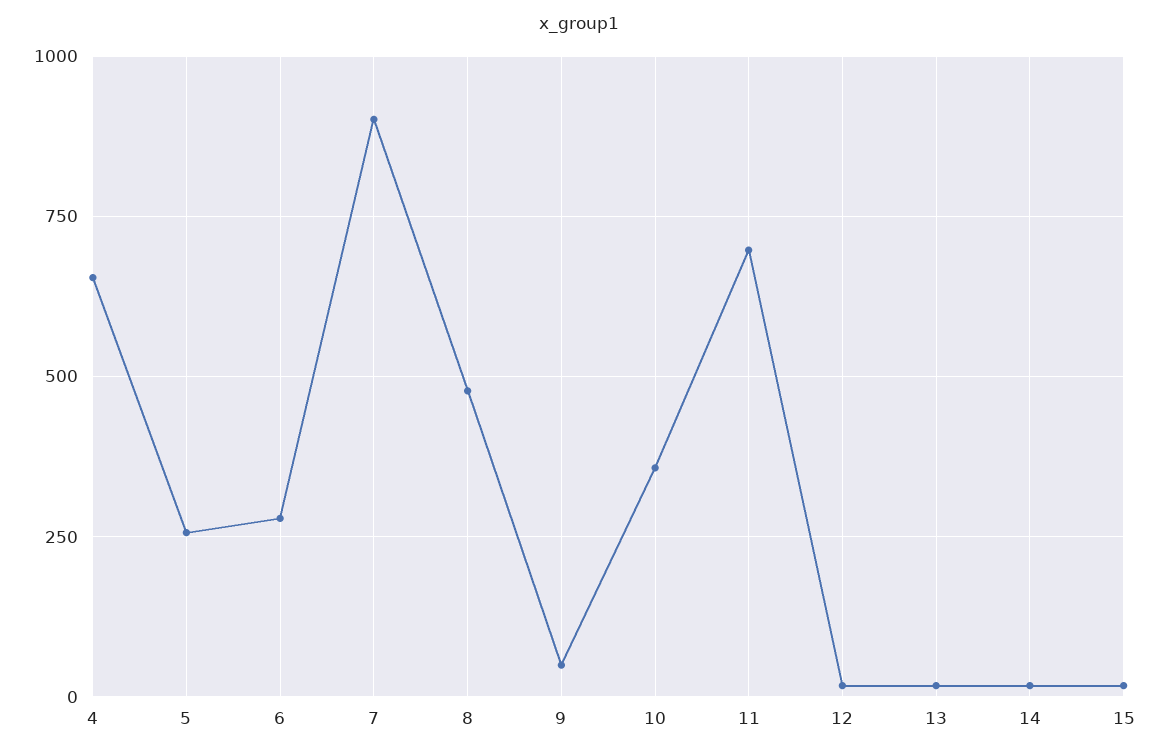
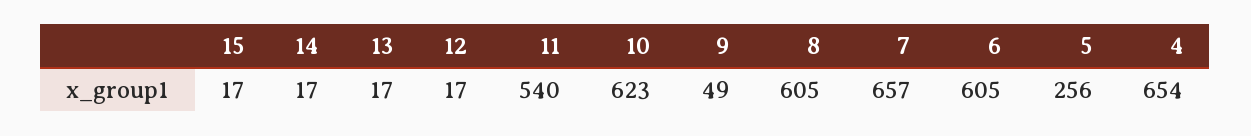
  {
    "4": 654,
    "5": 256,
-   "6": 275,
+   "6": 605,
-   "7": 900,
+   "7": 657,
-   "8": 475,
+   "8": 605,
    "9": 49,
-   "10": 350,
+   "10": 623,
-   "11": 700,
+   "11": 540,
    "12": 17,
    "13": 17,
    "14": 17,
    "15": 17
  }

